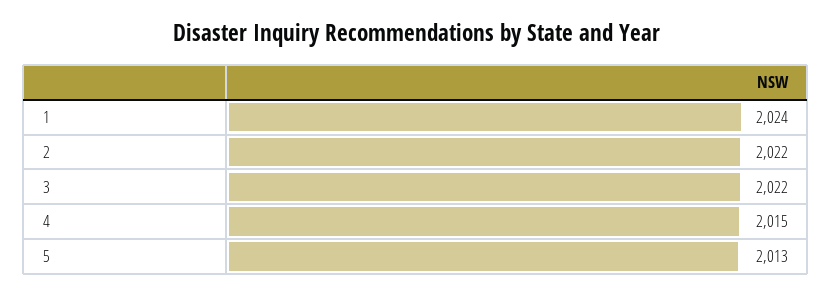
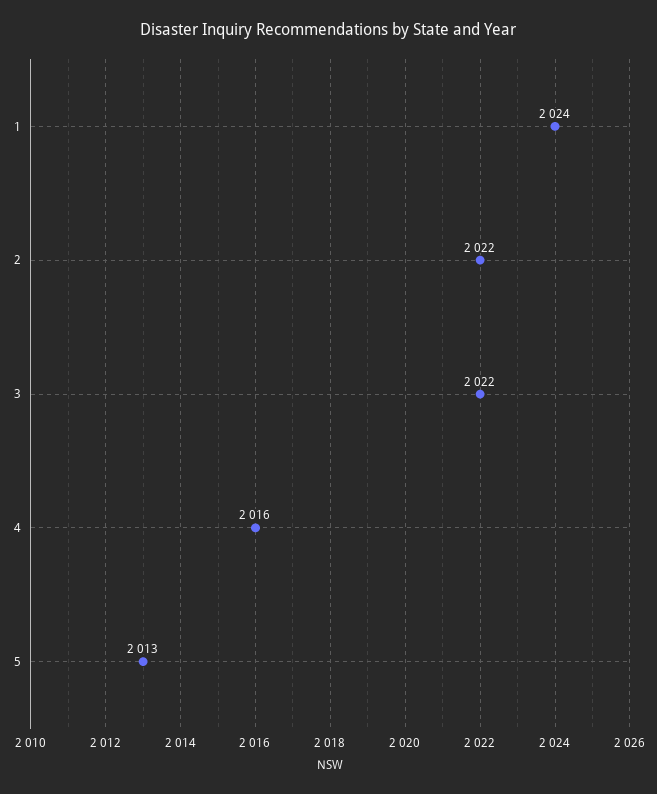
  {
    "1": 2024,
    "2": 2022,
    "3": 2022,
-   "4": 2015,
+   "4": 2016,
    "5": 2013
  }

